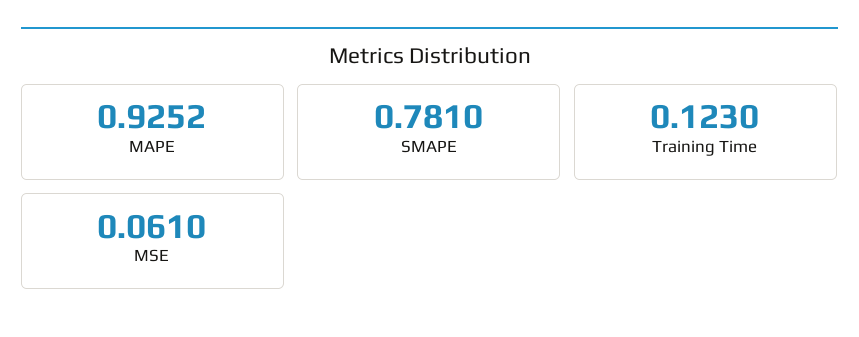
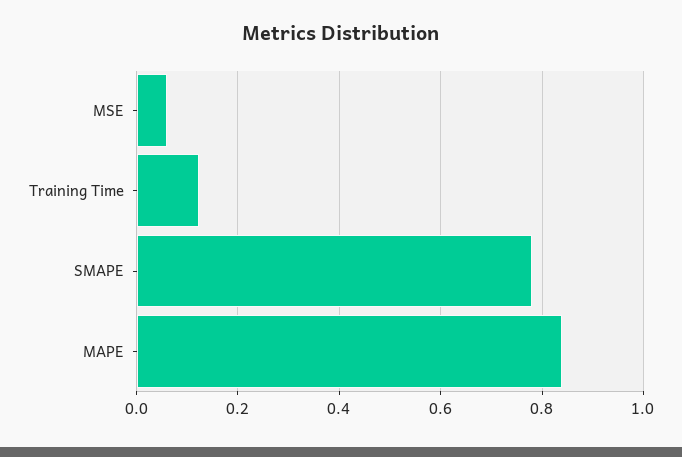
  {
-   "MAPE": 0.9252,
+   "MAPE": 0.84,
    "SMAPE": 0.781,
    "Training Time": 0.123,
    "MSE": 0.061
  }

